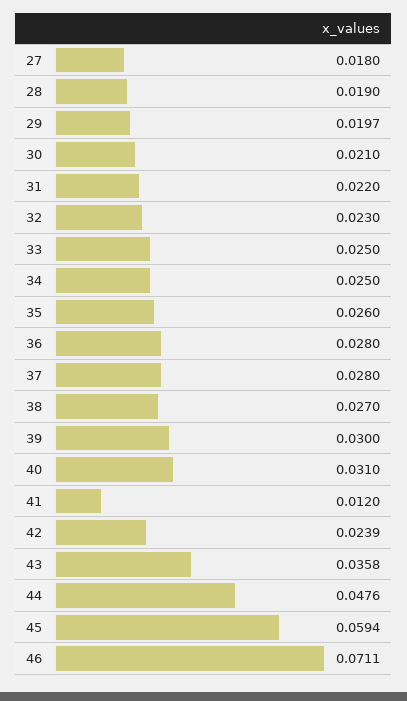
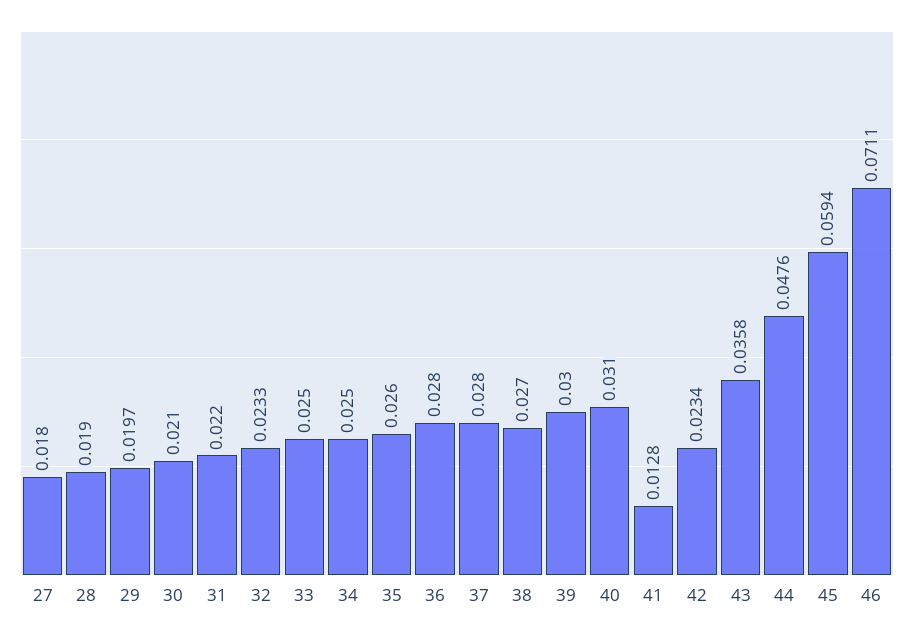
  {
    "27": 0.018,
    "28": 0.019,
    "29": 0.0197,
    "30": 0.021,
    "31": 0.022,
-   "32": 0.023,
+   "32": 0.0233,
    "33": 0.025,
    "34": 0.025,
    "35": 0.026,
    "36": 0.028,
    "37": 0.028,
    "38": 0.027,
    "39": 0.03,
    "40": 0.031,
-   "41": 0.012,
+   "41": 0.0128,
-   "42": 0.0239,
+   "42": 0.0234,
    "43": 0.0358,
    "44": 0.0476,
    "45": 0.0594,
    "46": 0.0711
  }

